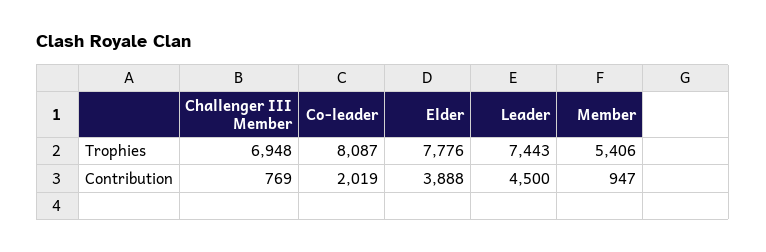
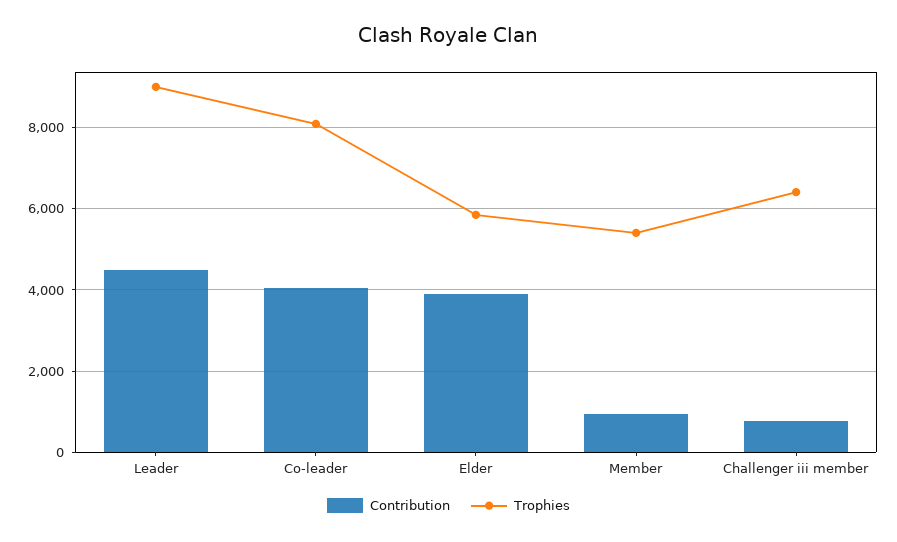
  {
    "Trophies": {
-     "Challenger III Member": 6948,
+     "Challenger III Member": 6400,
      "Co-leader": 8087,
-     "Elder": 7776,
+     "Elder": 5800,
-     "Leader": 7443,
+     "Leader": 9000,
      "Member": 5406
    },
    "Contribution": {
      "Challenger III Member": 769,
-     "Co-leader": 2019,
+     "Co-leader": 4000,
      "Elder": 3888,
      "Leader": 4500,
      "Member": 947
    }
  }

